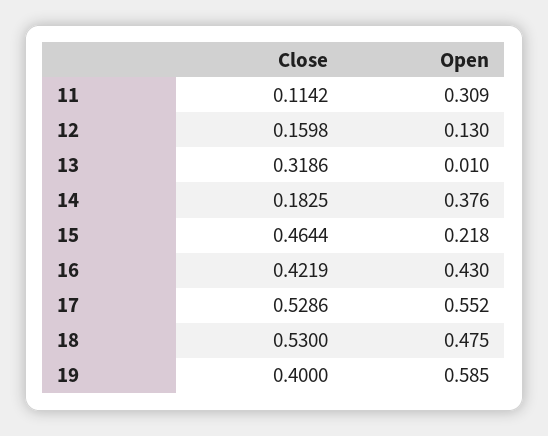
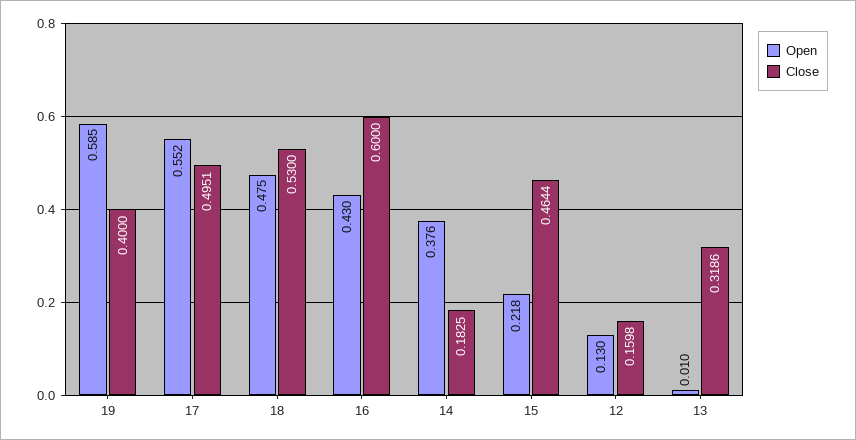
  {
    "Close": {
-     "11": 0.1142,
      "12": 0.1598,
      "13": 0.3186,
      "14": 0.1825,
      "15": 0.4644,
-     "16": 0.4219,
+     "16": 0.6,
-     "17": 0.5286,
+     "17": 0.4951,
      "18": 0.53,
      "19": 0.4
    },
    "Open": {
-     "11": 0.309,
      "12": 0.13,
      "13": 0.01,
      "14": 0.376,
      "15": 0.218,
      "16": 0.43,
      "17": 0.552,
      "18": 0.475,
      "19": 0.585
    }
  }

